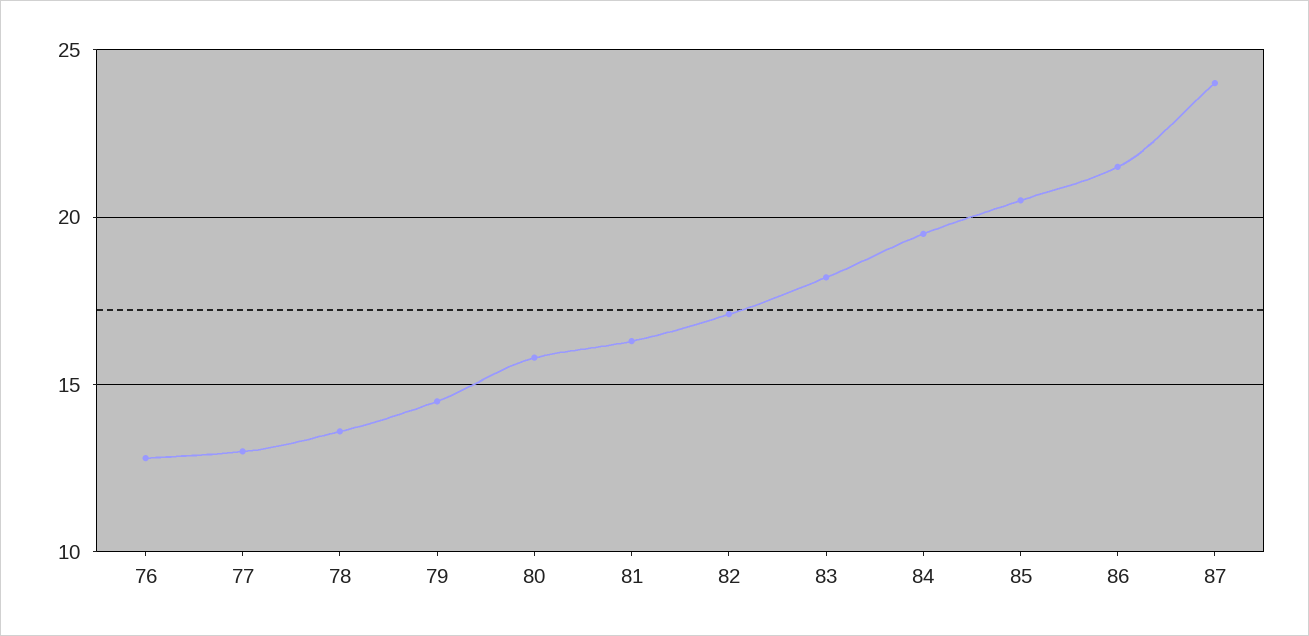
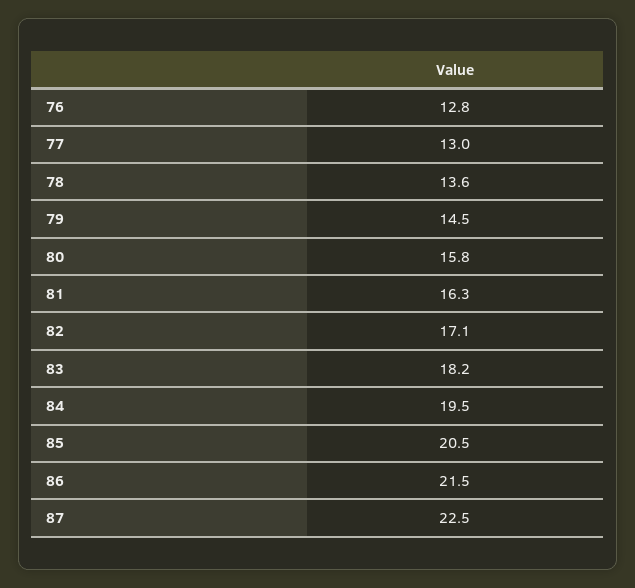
  {
    "76": 12.8,
    "77": 13,
    "78": 13.6,
    "79": 14.5,
    "80": 15.8,
    "81": 16.3,
    "82": 17.1,
    "83": 18.2,
    "84": 19.5,
    "85": 20.5,
    "86": 21.5,
-   "87": 24
+   "87": 22.5
  }

